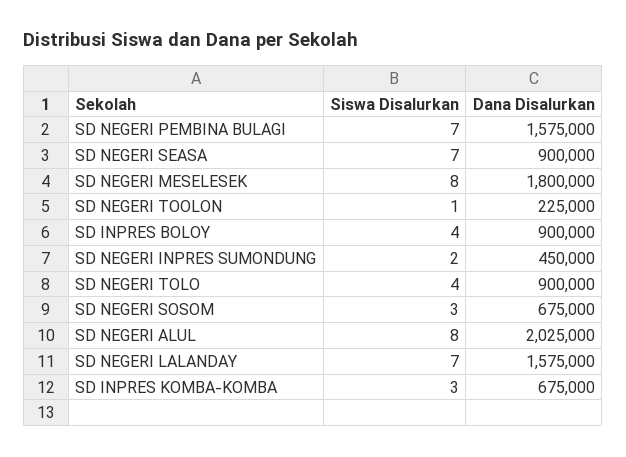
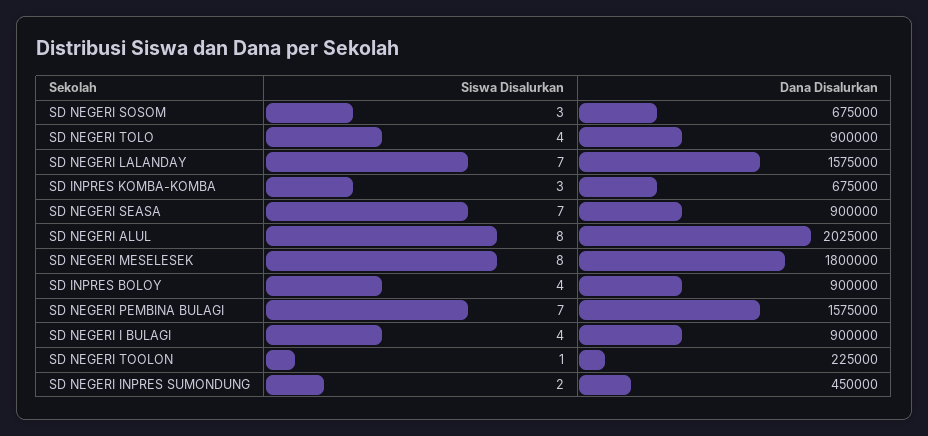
  {
    "Siswa Disalurkan": {
      "SD NEGERI PEMBINA BULAGI": 7,
      "SD NEGERI SEASA": 7,
      "SD NEGERI MESELESEK": 8,
      "SD NEGERI TOOLON": 1,
      "SD INPRES BOLOY": 4,
      "SD NEGERI INPRES SUMONDUNG": 2,
      "SD NEGERI TOLO": 4,
      "SD NEGERI SOSOM": 3,
      "SD NEGERI ALUL": 8,
      "SD NEGERI LALANDAY": 7,
-     "SD INPRES KOMBA-KOMBA": 3
+     "SD INPRES KOMBA-KOMBA": 3,
+     "SD NEGERI I BULAGI": 4
    },
    "Dana Disalurkan": {
      "SD NEGERI PEMBINA BULAGI": 1575000,
      "SD NEGERI SEASA": 900000,
      "SD NEGERI MESELESEK": 1800000,
      "SD NEGERI TOOLON": 225000,
      "SD INPRES BOLOY": 900000,
      "SD NEGERI INPRES SUMONDUNG": 450000,
      "SD NEGERI TOLO": 900000,
      "SD NEGERI SOSOM": 675000,
      "SD NEGERI ALUL": 2025000,
      "SD NEGERI LALANDAY": 1575000,
-     "SD INPRES KOMBA-KOMBA": 675000
+     "SD INPRES KOMBA-KOMBA": 675000,
+     "SD NEGERI I BULAGI": 900000
    }
  }

